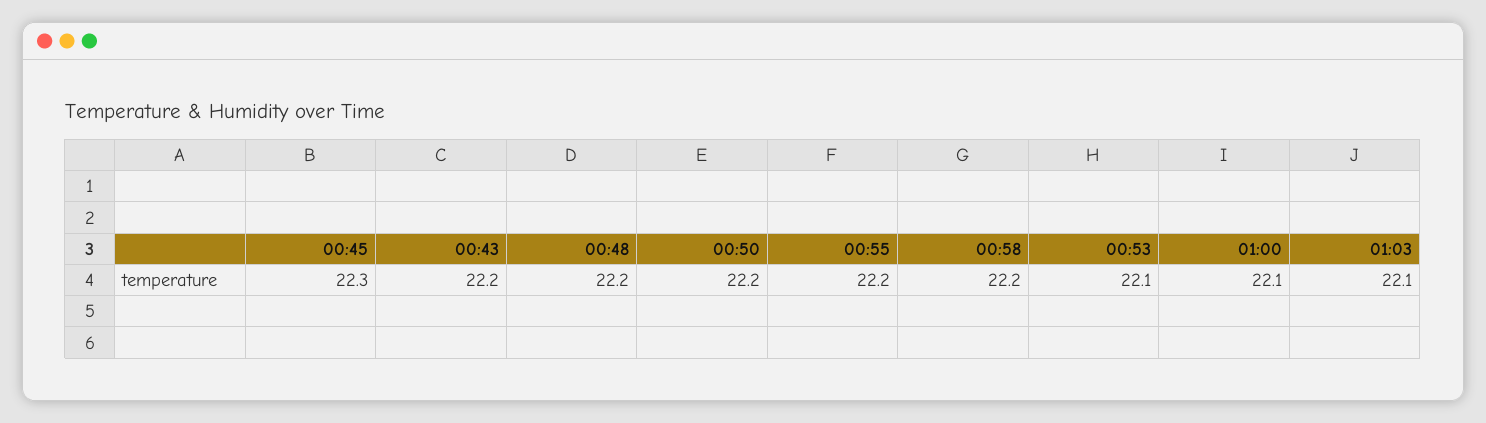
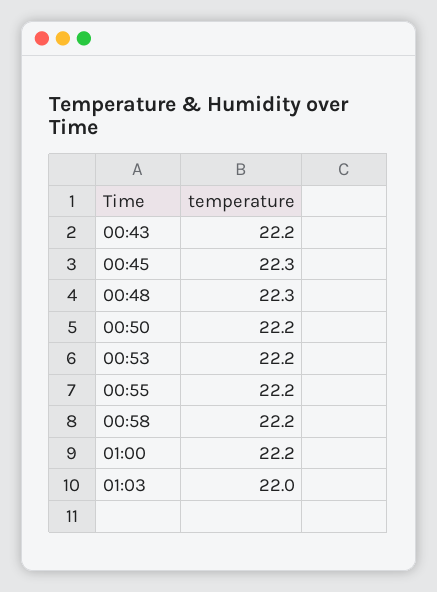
  {
    "00:45": 22.3,
    "00:43": 22.2,
-   "00:48": 22.2,
+   "00:48": 22.3,
    "00:50": 22.2,
    "00:55": 22.2,
    "00:58": 22.2,
-   "00:53": 22.1,
+   "00:53": 22.2,
-   "01:00": 22.1,
+   "01:00": 22.2,
-   "01:03": 22.1
+   "01:03": 22
  }

